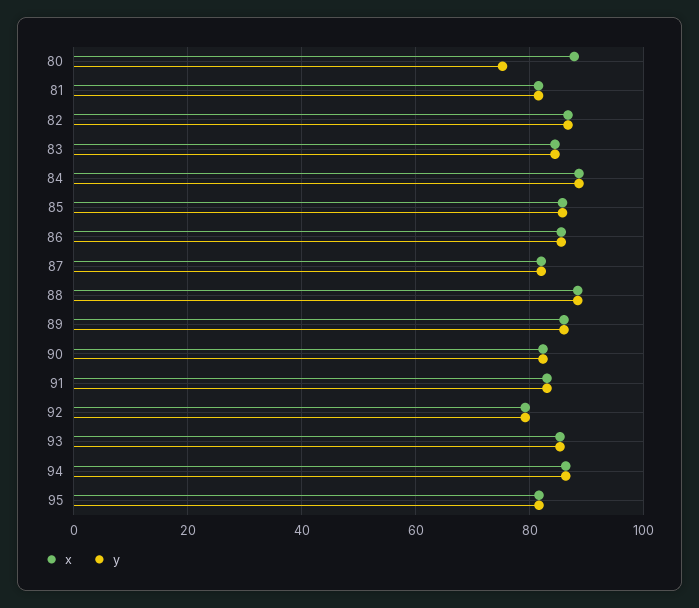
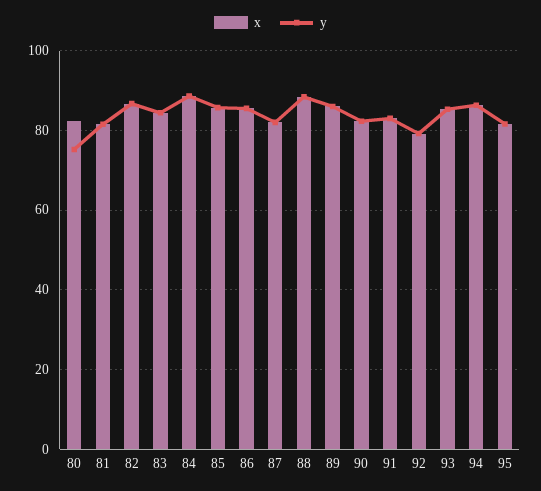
  {
    "x": {
-     "80": 88,
+     "80": 82,
      "81": 82,
      "82": 86,
      "83": 84,
      "84": 88,
      "85": 86,
      "86": 86,
      "87": 82,
      "88": 88,
      "89": 86,
      "90": 82,
      "91": 84,
      "92": 80,
      "93": 86,
      "94": 86,
      "95": 82
    },
    "y": {
      "80": 76,
      "81": 82,
      "82": 86,
      "83": 84,
      "84": 88,
      "85": 86,
      "86": 86,
      "87": 82,
      "88": 88,
      "89": 86,
      "90": 82,
      "91": 84,
      "92": 80,
      "93": 86,
      "94": 86,
      "95": 82
    }
  }

